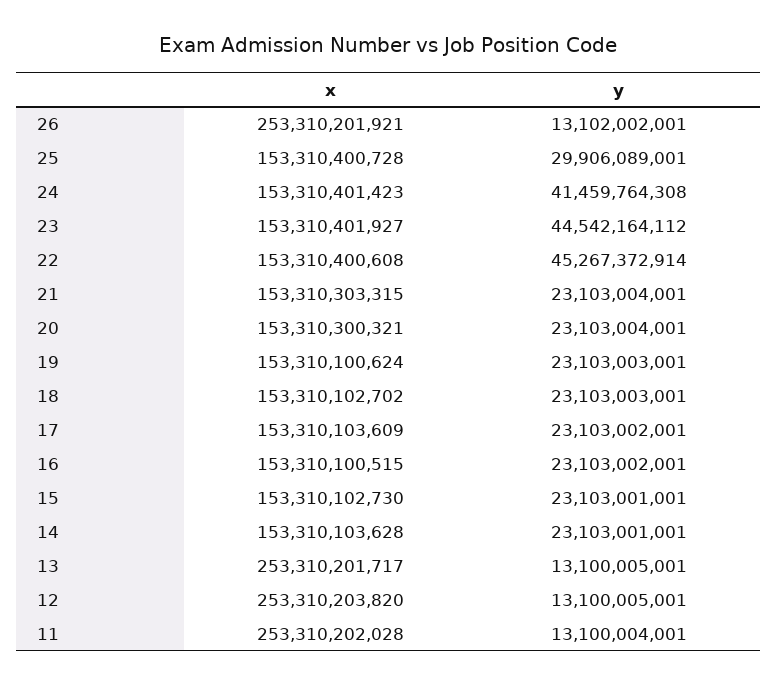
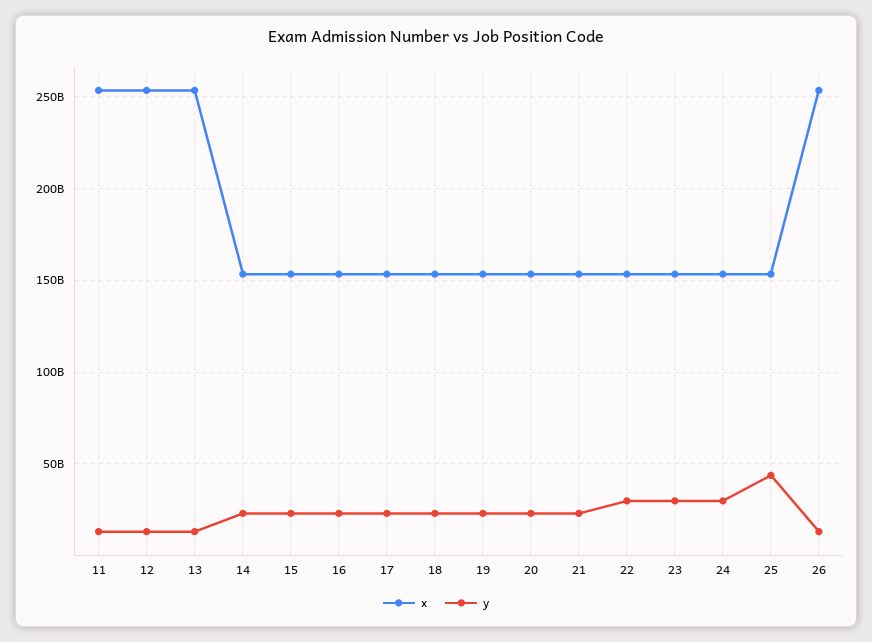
  {
    "x": {
      "26": 253310201921,
      "25": 153310400728,
      "24": 153310401423,
      "23": 153310401927,
      "22": 153310400608,
      "21": 153310303315,
      "20": 153310300321,
      "19": 153310100624,
      "18": 153310102702,
      "17": 153310103609,
      "16": 153310100515,
      "15": 153310102730,
      "14": 153310103628,
      "13": 253310201717,
      "12": 253310203820,
      "11": 253310202028
    },
    "y": {
      "26": 13102002001,
-     "25": 29906089001,
+     "25": 45000000000,
-     "24": 41459764308,
+     "24": 30000000000,
-     "23": 44542164112,
+     "23": 30000000000,
-     "22": 45267372914,
+     "22": 30000000000,
      "21": 23103004001,
      "20": 23103004001,
      "19": 23103003001,
      "18": 23103003001,
      "17": 23103002001,
      "16": 23103002001,
      "15": 23103001001,
      "14": 23103001001,
      "13": 13100005001,
      "12": 13100005001,
      "11": 13100004001
    }
  }

